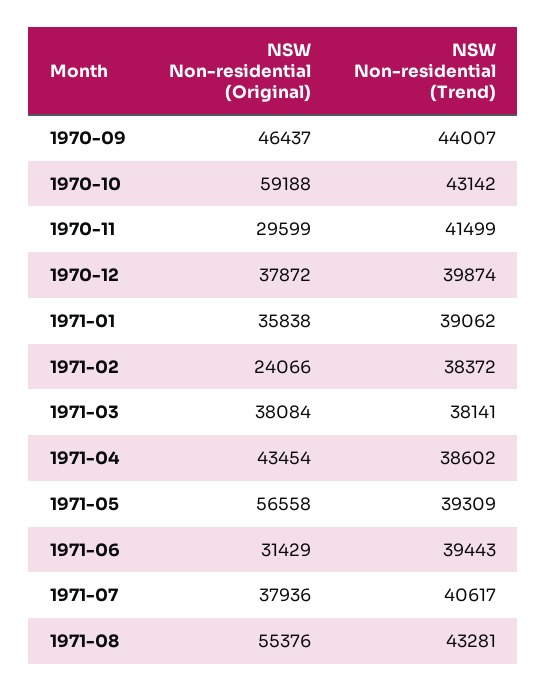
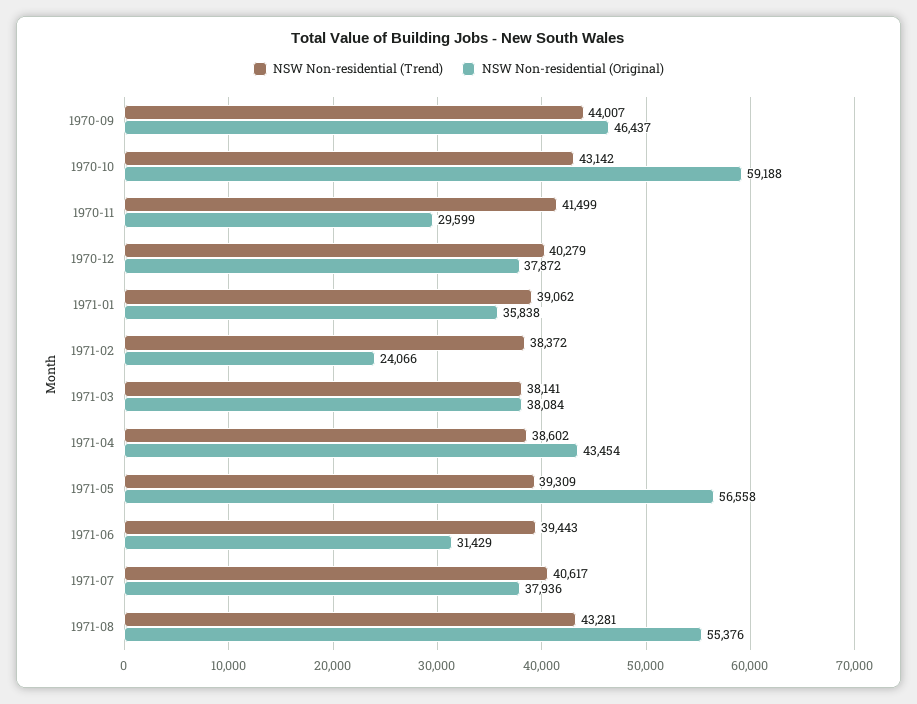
  {
    "NSW Non-residential (Original)": {
      "1970-09": 46437,
      "1970-10": 59188,
      "1970-11": 29599,
      "1970-12": 37872,
      "1971-01": 35838,
      "1971-02": 24066,
      "1971-03": 38084,
      "1971-04": 43454,
      "1971-05": 56558,
      "1971-06": 31429,
      "1971-07": 37936,
      "1971-08": 55376
    },
    "NSW Non-residential (Trend)": {
      "1970-09": 44007,
      "1970-10": 43142,
      "1970-11": 41499,
-     "1970-12": 39874,
+     "1970-12": 40279,
      "1971-01": 39062,
      "1971-02": 38372,
      "1971-03": 38141,
      "1971-04": 38602,
      "1971-05": 39309,
      "1971-06": 39443,
      "1971-07": 40617,
      "1971-08": 43281
    }
  }

